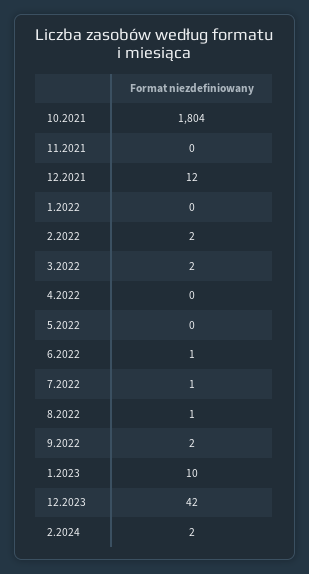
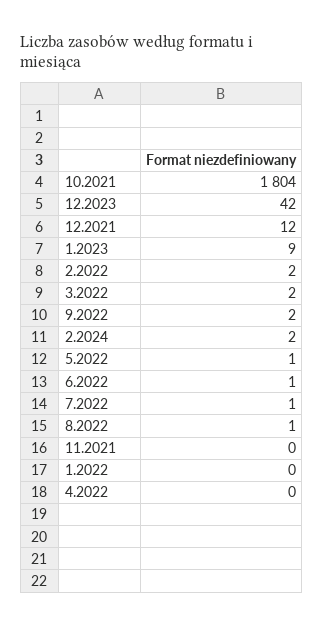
  {
    "10.2021": 1804,
    "11.2021": 0,
    "12.2021": 12,
    "1.2022": 0,
    "2.2022": 2,
    "3.2022": 2,
    "4.2022": 0,
-   "5.2022": 0,
+   "5.2022": 1,
    "6.2022": 1,
    "7.2022": 1,
    "8.2022": 1,
    "9.2022": 2,
-   "1.2023": 10,
+   "1.2023": 9,
    "12.2023": 42,
    "2.2024": 2
  }

